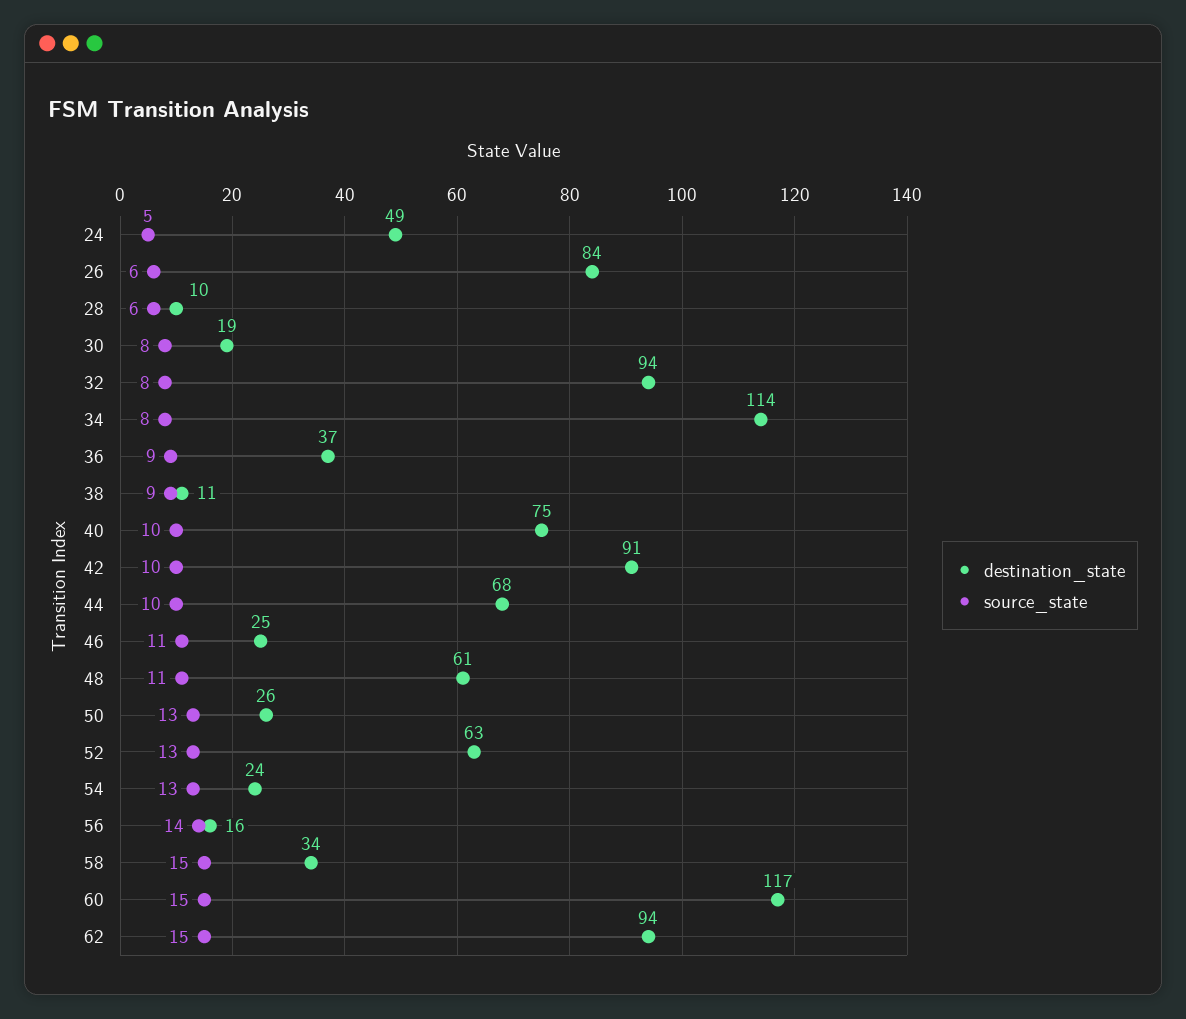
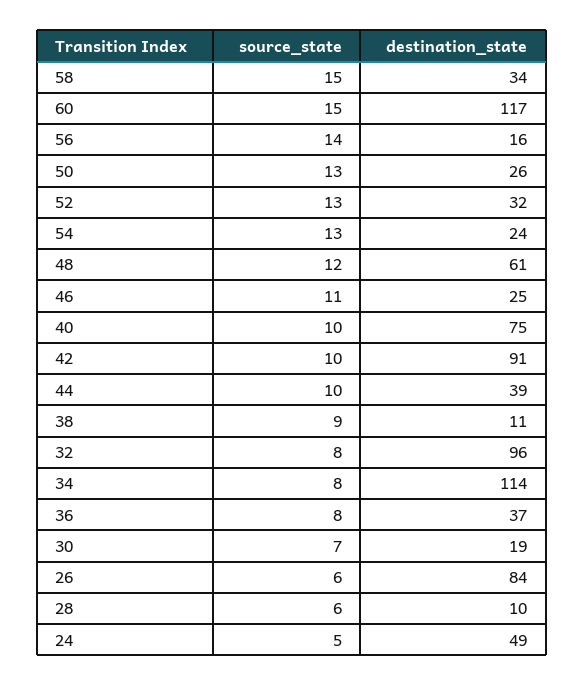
  {
    "destination_state": {
      "24": 49,
      "26": 84,
      "28": 10,
      "30": 19,
-     "32": 94,
+     "32": 96,
      "34": 114,
      "36": 37,
      "38": 11,
      "40": 75,
      "42": 91,
-     "44": 68,
+     "44": 39,
      "46": 25,
      "48": 61,
      "50": 26,
-     "52": 63,
+     "52": 32,
      "54": 24,
      "56": 16,
      "58": 34,
-     "60": 117,
+     "60": 117
-     "62": 94
    },
    "source_state": {
      "24": 5,
      "26": 6,
      "28": 6,
-     "30": 8,
+     "30": 7,
      "32": 8,
      "34": 8,
-     "36": 9,
+     "36": 8,
      "38": 9,
      "40": 10,
      "42": 10,
      "44": 10,
      "46": 11,
-     "48": 11,
+     "48": 12,
      "50": 13,
      "52": 13,
      "54": 13,
      "56": 14,
      "58": 15,
-     "60": 15,
+     "60": 15
-     "62": 15
    }
  }

